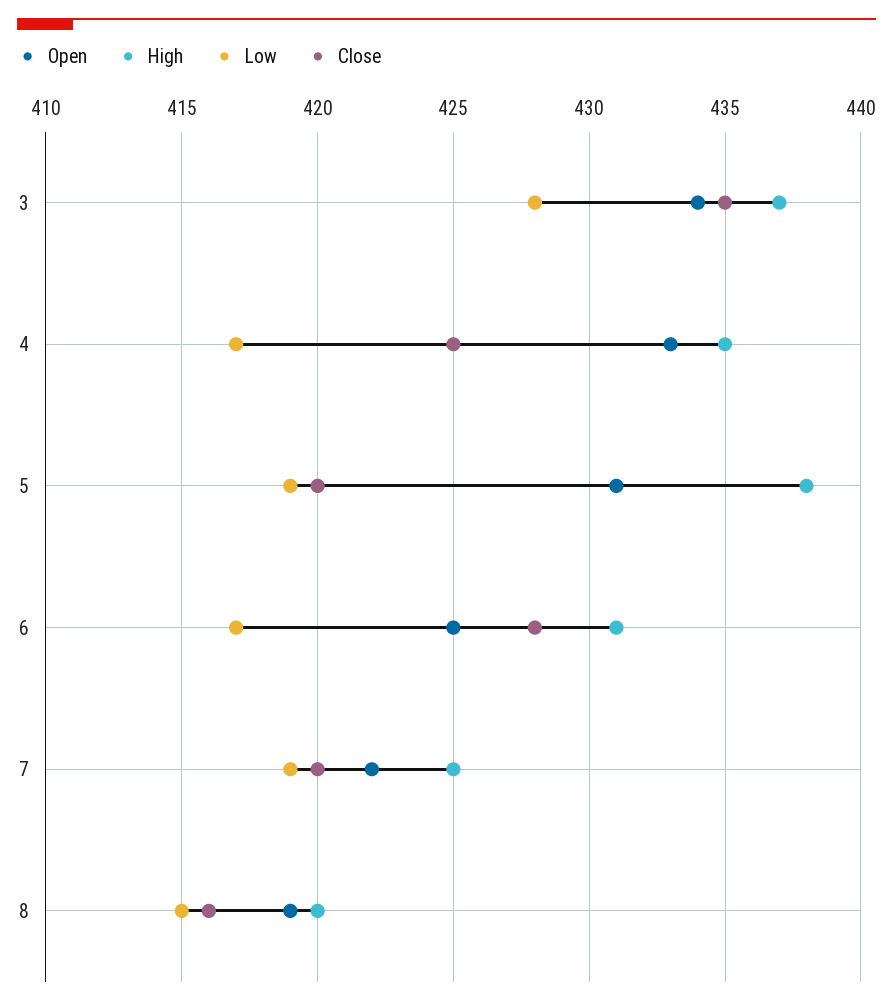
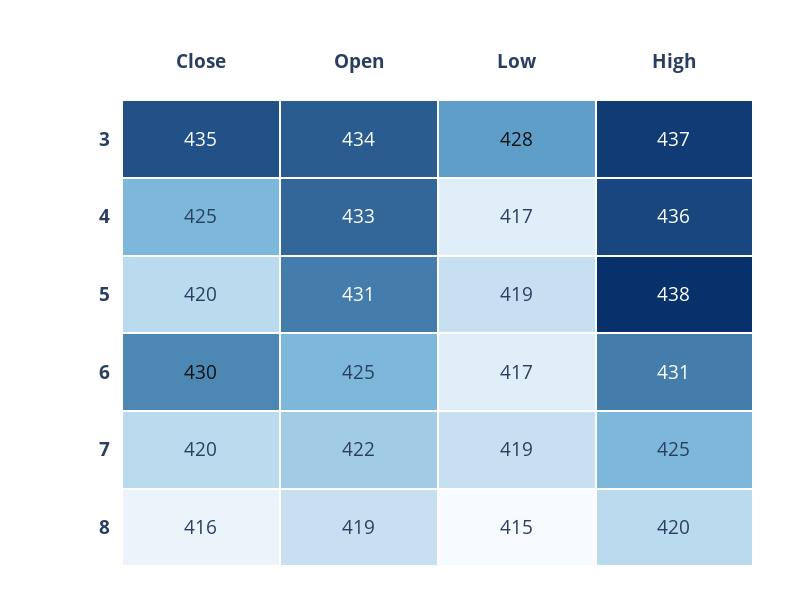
  {
    "Open": {
      "3": 434,
      "4": 433,
      "5": 431,
      "6": 425,
      "7": 422,
      "8": 419
    },
    "High": {
      "3": 437,
-     "4": 435,
+     "4": 436,
      "5": 438,
      "6": 431,
      "7": 425,
      "8": 420
    },
    "Low": {
      "3": 428,
      "4": 417,
      "5": 419,
      "6": 417,
      "7": 419,
      "8": 415
    },
    "Close": {
      "3": 435,
      "4": 425,
      "5": 420,
-     "6": 428,
+     "6": 430,
      "7": 420,
      "8": 416
    }
  }

